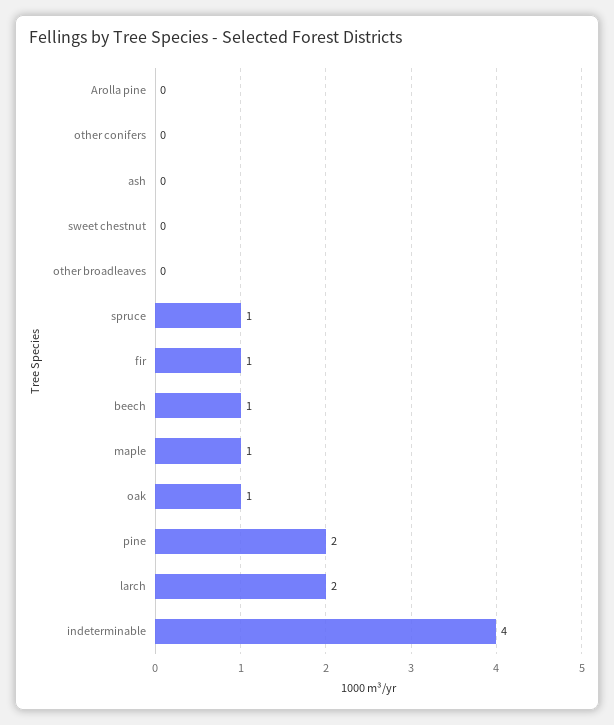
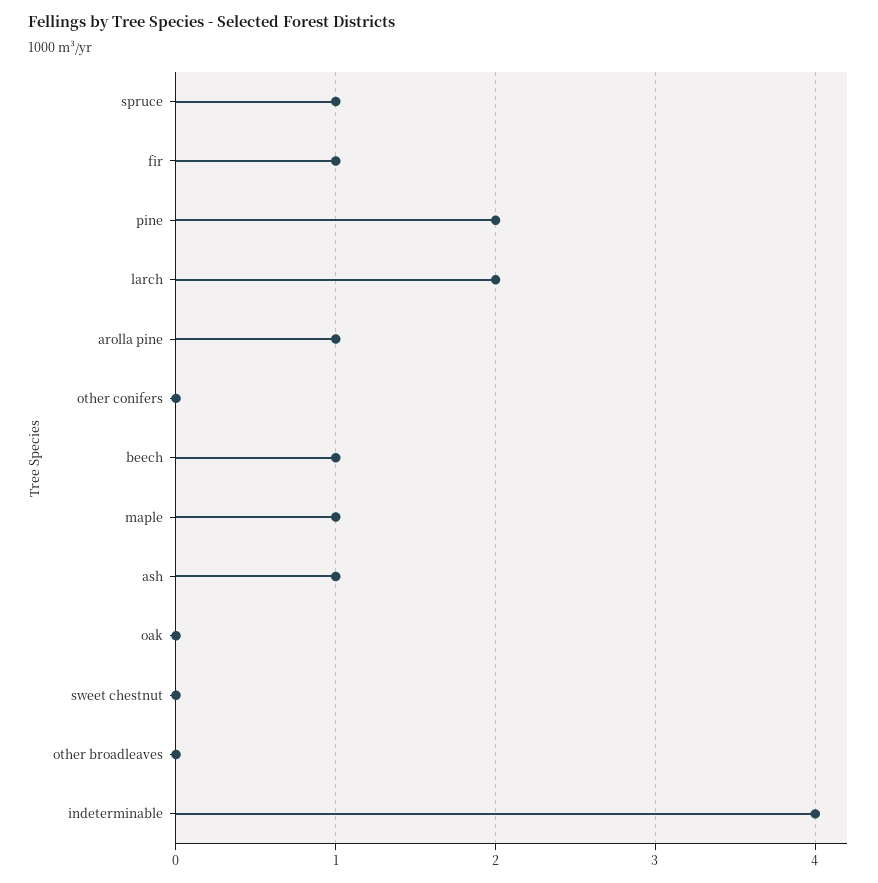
  {
-   "Arolla pine": 0,
+   "Arolla pine": 1,
    "other conifers": 0,
-   "ash": 0,
+   "ash": 1,
    "sweet chestnut": 0,
    "other broadleaves": 0,
    "spruce": 1,
    "fir": 1,
    "beech": 1,
    "maple": 1,
-   "oak": 1,
+   "oak": 0,
    "pine": 2,
    "larch": 2,
    "indeterminable": 4
  }

